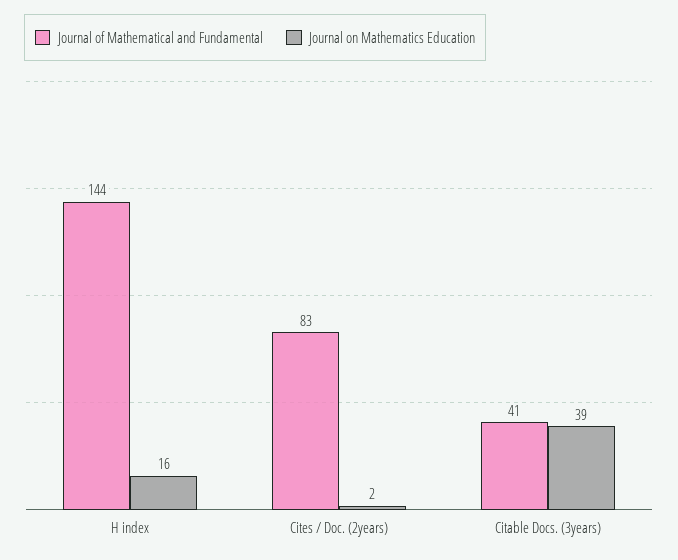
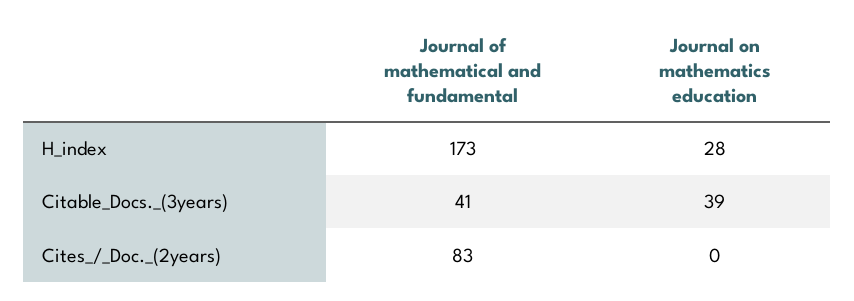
  {
    "Journal of Mathematical and Fundamental": {
-     "H index": 144,
+     "H index": 173,
      "Cites / Doc. (2years)": 83,
      "Citable Docs. (3years)": 41
    },
    "Journal on Mathematics Education": {
-     "H index": 16,
+     "H index": 28,
-     "Cites / Doc. (2years)": 2,
+     "Cites / Doc. (2years)": 0,
      "Citable Docs. (3years)": 39
    }
  }

